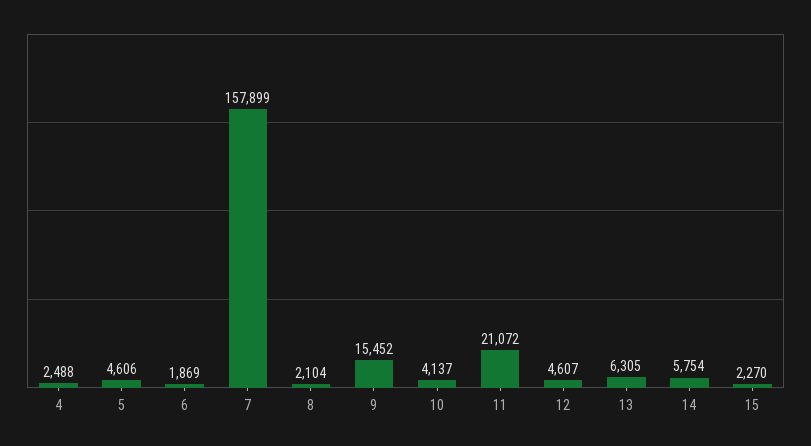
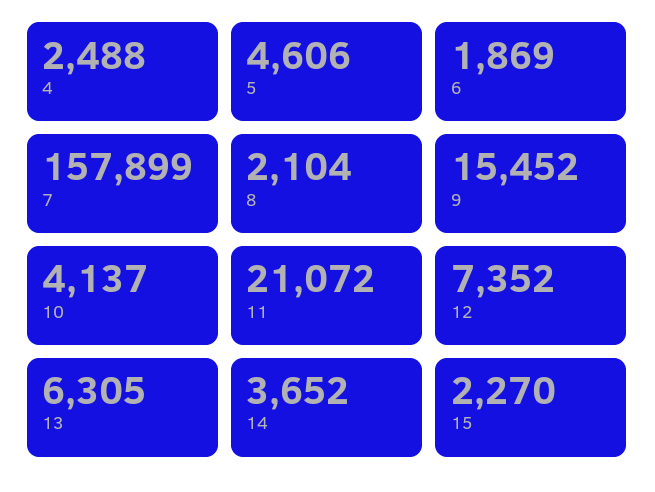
  {
    "4": 2488,
    "5": 4606,
    "6": 1869,
    "7": 157899,
    "8": 2104,
    "9": 15452,
    "10": 4137,
    "11": 21072,
-   "12": 4607,
+   "12": 7352,
    "13": 6305,
-   "14": 5754,
+   "14": 3652,
    "15": 2270
  }

